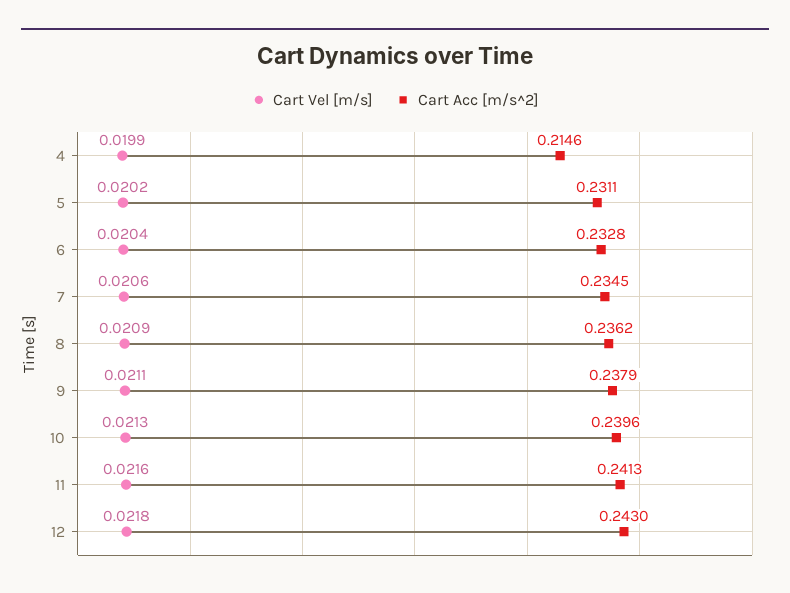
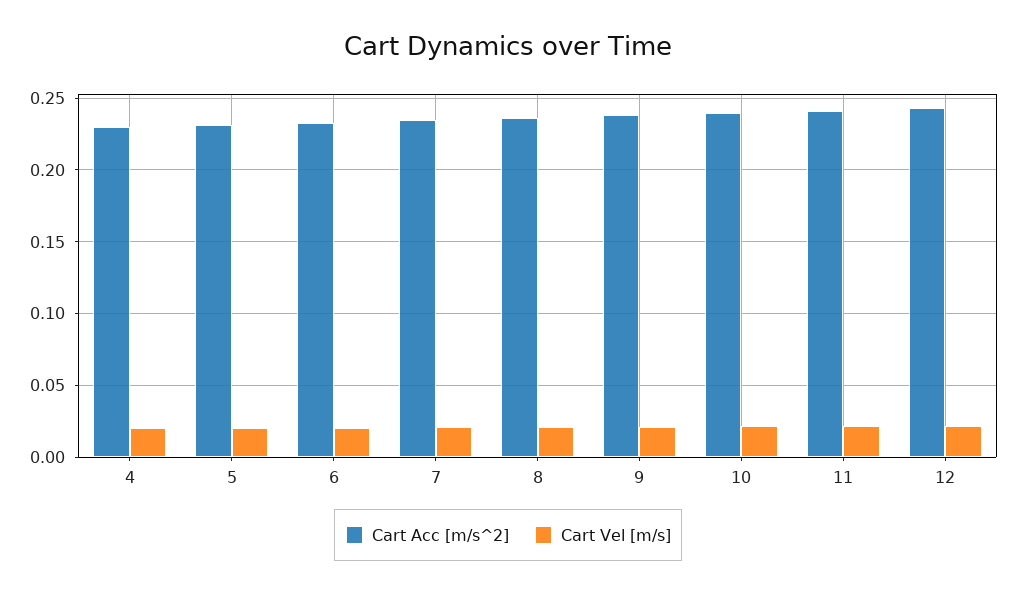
  {
    "Cart Vel [m/s]": {
      "4": 0.0199,
      "5": 0.0202,
      "6": 0.0204,
      "7": 0.0206,
      "8": 0.0209,
      "9": 0.0211,
      "10": 0.0213,
      "11": 0.0216,
      "12": 0.0218
    },
    "Cart Acc [m/s^2]": {
-     "4": 0.2146,
+     "4": 0.23,
      "5": 0.2311,
      "6": 0.2328,
      "7": 0.2345,
      "8": 0.2362,
      "9": 0.2379,
      "10": 0.2396,
      "11": 0.2413,
      "12": 0.243
    }
  }

